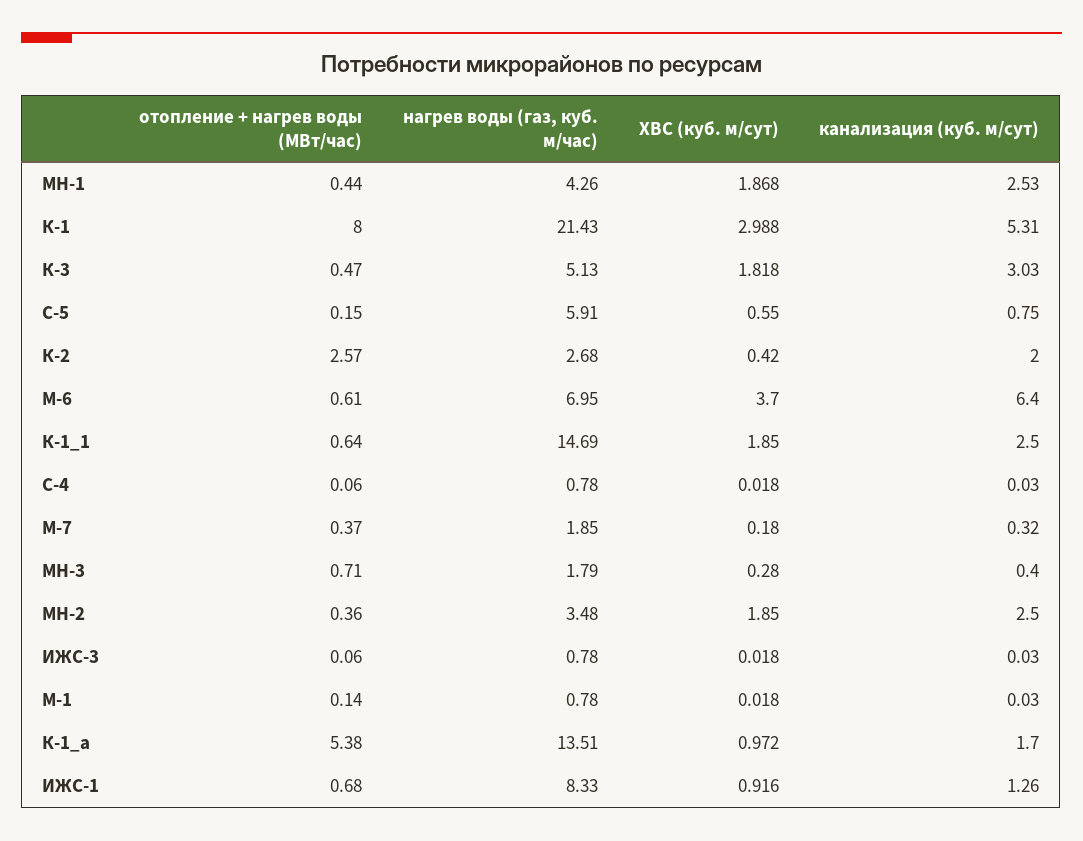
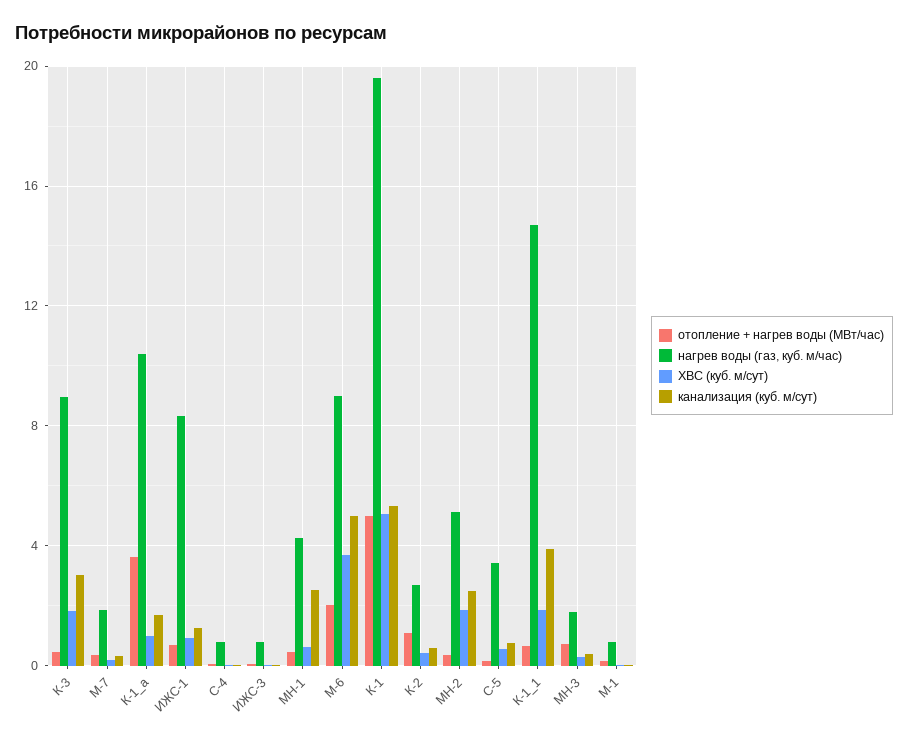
  {
    "отопление + нагрев воды (МВт/час)": {
      "МН-1": 0.44,
-     "К-1": 8,
+     "К-1": 5,
      "К-3": 0.47,
      "С-5": 0.15,
-     "К-2": 2.57,
+     "К-2": 1,
-     "М-6": 0.61,
+     "М-6": 2,
      "К-1_1": 0.64,
      "С-4": 0.06,
      "М-7": 0.37,
      "МН-3": 0.71,
      "МН-2": 0.36,
      "ИЖС-3": 0.06,
      "М-1": 0.14,
-     "К-1_а": 5.38,
+     "К-1_а": 3.5,
      "ИЖС-1": 0.68
    },
    "нагрев воды (газ, куб. м/час)": {
      "МН-1": 4.26,
-     "К-1": 21.43,
+     "К-1": 19.5,
-     "К-3": 5.13,
+     "К-3": 9,
-     "С-5": 5.91,
+     "С-5": 3.5,
      "К-2": 2.68,
-     "М-6": 6.95,
+     "М-6": 9,
      "К-1_1": 14.69,
      "С-4": 0.78,
      "М-7": 1.85,
      "МН-3": 1.79,
-     "МН-2": 3.48,
+     "МН-2": 5,
      "ИЖС-3": 0.78,
      "М-1": 0.78,
-     "К-1_а": 13.51,
+     "К-1_а": 10.5,
      "ИЖС-1": 8.33
    },
    "ХВС (куб. м/сут)": {
-     "МН-1": 1.868,
+     "МН-1": 0.5,
-     "К-1": 2.988,
+     "К-1": 5,
      "К-3": 1.818,
      "С-5": 0.55,
      "К-2": 0.42,
      "М-6": 3.7,
      "К-1_1": 1.85,
      "С-4": 0.018,
      "М-7": 0.18,
      "МН-3": 0.28,
      "МН-2": 1.85,
      "ИЖС-3": 0.018,
      "М-1": 0.018,
      "К-1_а": 0.972,
      "ИЖС-1": 0.916
    },
    "канализация (куб. м/сут)": {
      "МН-1": 2.53,
      "К-1": 5.31,
      "К-3": 3.03,
      "С-5": 0.75,
-     "К-2": 2,
+     "К-2": 0.5,
-     "М-6": 6.4,
+     "М-6": 5,
-     "К-1_1": 2.5,
+     "К-1_1": 4,
      "С-4": 0.03,
      "М-7": 0.32,
      "МН-3": 0.4,
      "МН-2": 2.5,
      "ИЖС-3": 0.03,
      "М-1": 0.03,
      "К-1_а": 1.7,
      "ИЖС-1": 1.26
    }
  }

